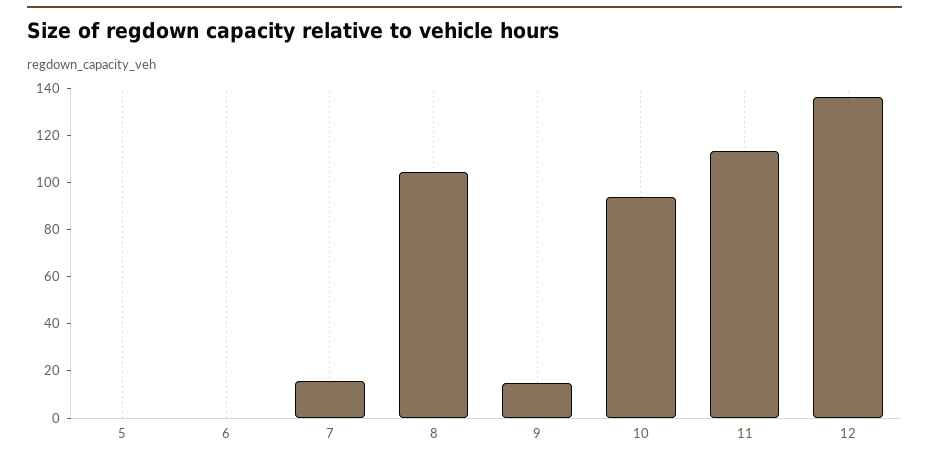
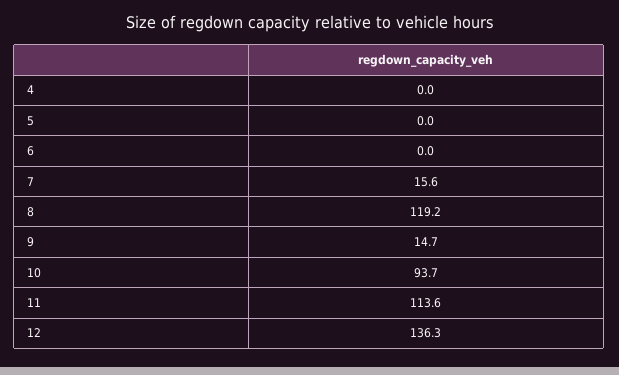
  {
    "5": 0,
    "6": 0,
    "7": 15.6,
-   "8": 105,
+   "8": 119.2,
    "9": 14.7,
    "10": 93.7,
    "11": 113.6,
-   "12": 136.3
+   "12": 136.3,
+   "4": 0
  }

